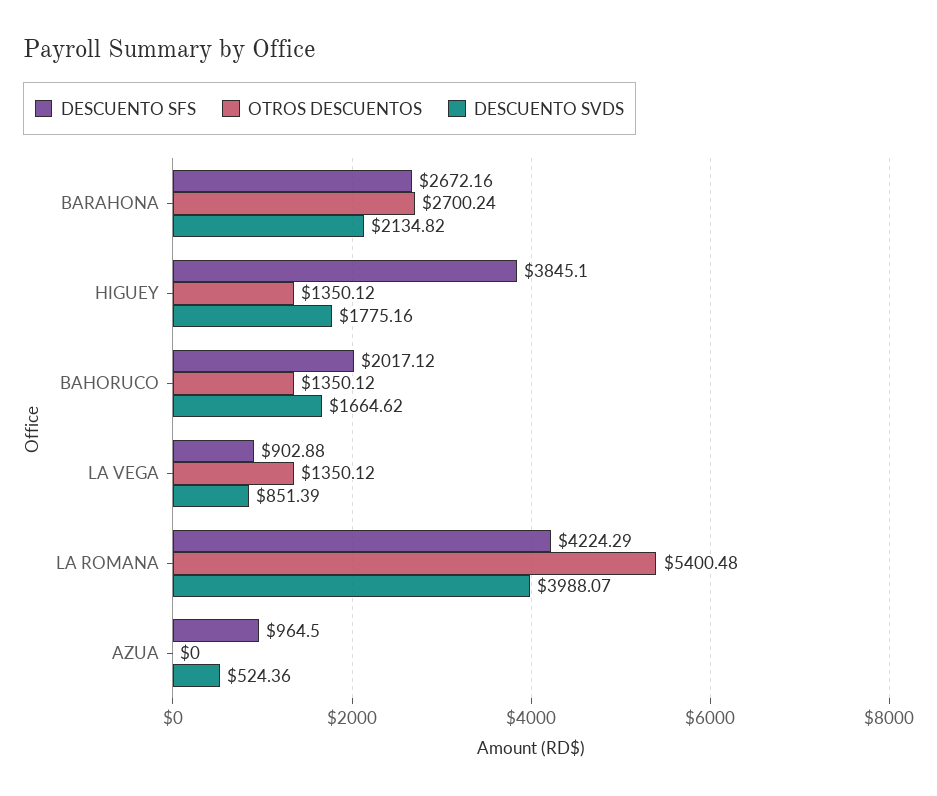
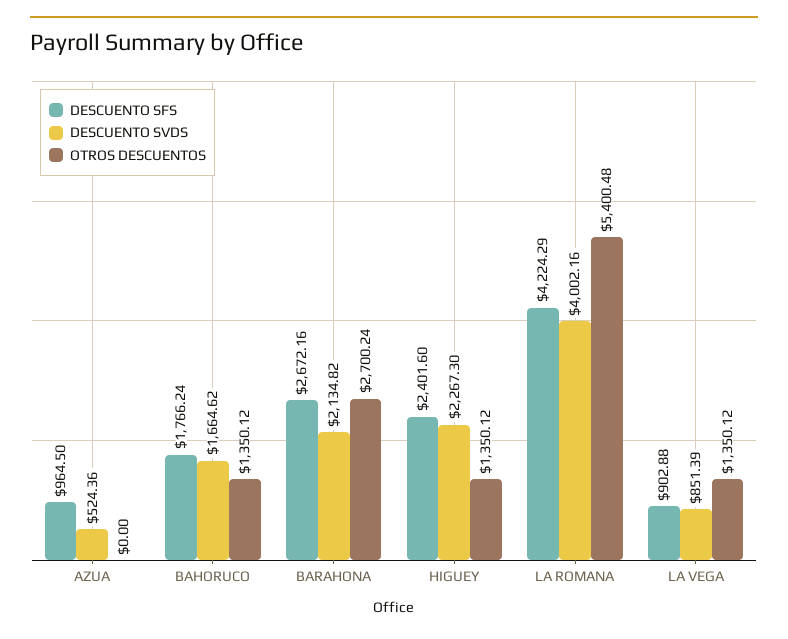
  {
    "DESCUENTO SFS": {
      "BARAHONA": 2672.16,
-     "HIGUEY": 3845.1,
+     "HIGUEY": 2401.6,
-     "BAHORUCO": 2017.12,
+     "BAHORUCO": 1766.24,
      "LA VEGA": 902.88,
      "LA ROMANA": 4224.29,
      "AZUA": 964.5
    },
    "OTROS DESCUENTOS": {
      "BARAHONA": 2700.24,
      "HIGUEY": 1350.12,
      "BAHORUCO": 1350.12,
      "LA VEGA": 1350.12,
      "LA ROMANA": 5400.48,
      "AZUA": 0
    },
    "DESCUENTO SVDS": {
      "BARAHONA": 2134.82,
-     "HIGUEY": 1775.16,
+     "HIGUEY": 2267.3,
      "BAHORUCO": 1664.62,
      "LA VEGA": 851.39,
-     "LA ROMANA": 3988.07,
+     "LA ROMANA": 4002.16,
      "AZUA": 524.36
    }
  }

